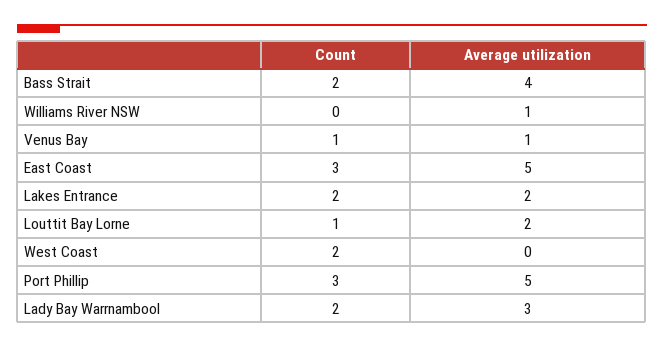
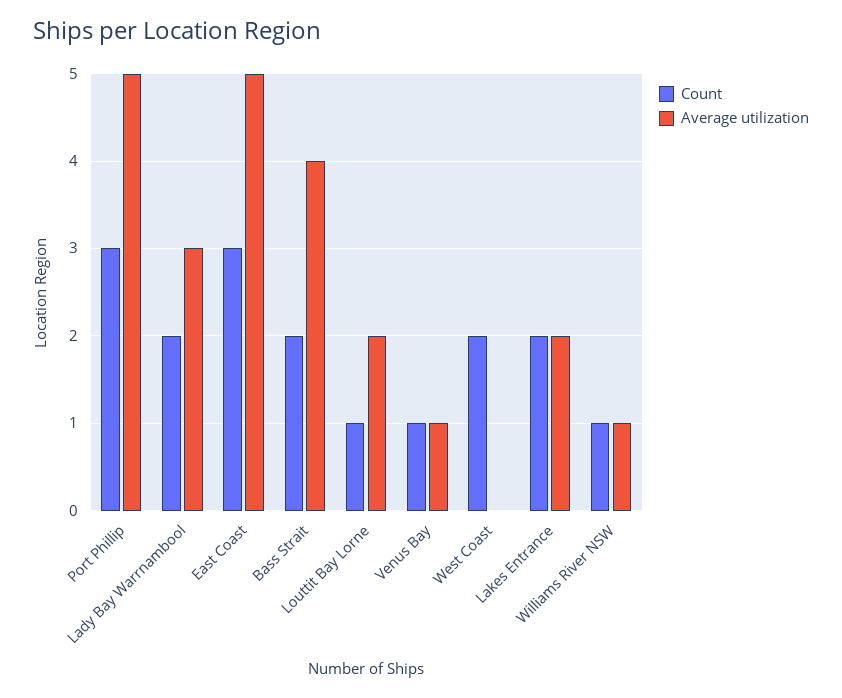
  {
    "Count": {
      "Bass Strait": 2,
-     "Williams River NSW": 0,
+     "Williams River NSW": 1,
      "Venus Bay": 1,
      "East Coast": 3,
      "Lakes Entrance": 2,
      "Louttit Bay Lorne": 1,
      "West Coast": 2,
      "Port Phillip": 3,
      "Lady Bay Warrnambool": 2
    },
    "Average utilization": {
      "Bass Strait": 4,
      "Williams River NSW": 1,
      "Venus Bay": 1,
      "East Coast": 5,
      "Lakes Entrance": 2,
      "Louttit Bay Lorne": 2,
      "West Coast": 0,
      "Port Phillip": 5,
      "Lady Bay Warrnambool": 3
    }
  }

